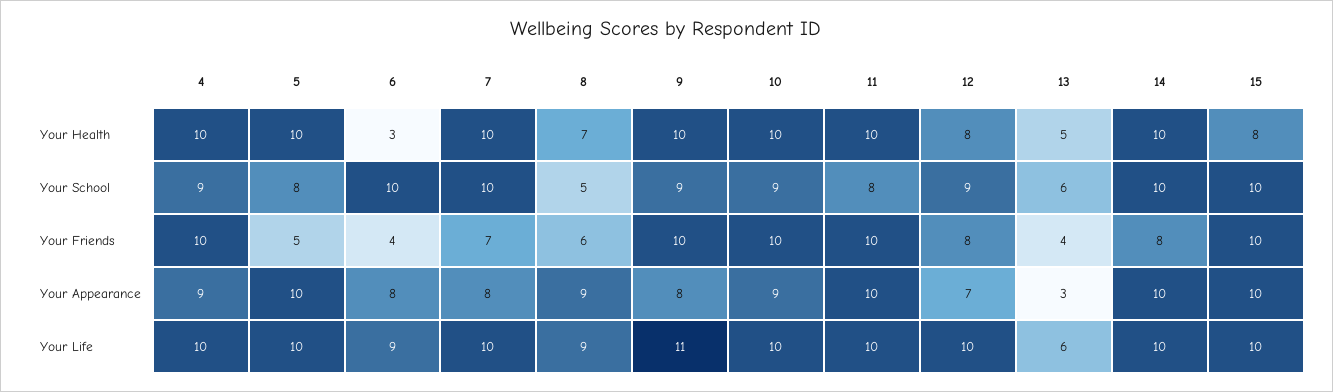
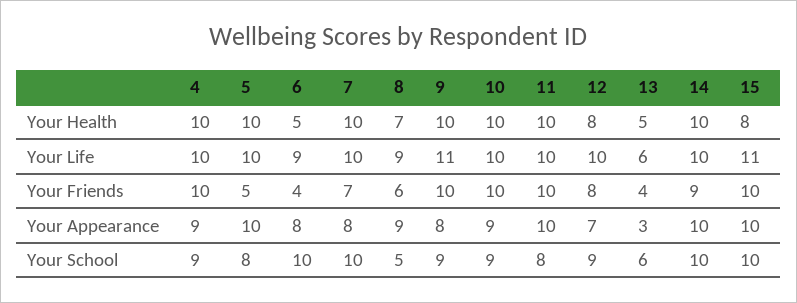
  {
    "4": {
      "Your Health": 10,
      "Your School": 9,
      "Your Friends": 10,
      "Your Appearance": 9,
      "Your Life": 10
    },
    "5": {
      "Your Health": 10,
      "Your School": 8,
      "Your Friends": 5,
      "Your Appearance": 10,
      "Your Life": 10
    },
    "6": {
-     "Your Health": 3,
+     "Your Health": 5,
      "Your School": 10,
      "Your Friends": 4,
      "Your Appearance": 8,
      "Your Life": 9
    },
    "7": {
      "Your Health": 10,
      "Your School": 10,
      "Your Friends": 7,
      "Your Appearance": 8,
      "Your Life": 10
    },
    "8": {
      "Your Health": 7,
      "Your School": 5,
      "Your Friends": 6,
      "Your Appearance": 9,
      "Your Life": 9
    },
    "9": {
      "Your Health": 10,
      "Your School": 9,
      "Your Friends": 10,
      "Your Appearance": 8,
      "Your Life": 11
    },
    "10": {
      "Your Health": 10,
      "Your School": 9,
      "Your Friends": 10,
      "Your Appearance": 9,
      "Your Life": 10
    },
    "11": {
      "Your Health": 10,
      "Your School": 8,
      "Your Friends": 10,
      "Your Appearance": 10,
      "Your Life": 10
    },
    "12": {
      "Your Health": 8,
      "Your School": 9,
      "Your Friends": 8,
      "Your Appearance": 7,
      "Your Life": 10
    },
    "13": {
      "Your Health": 5,
      "Your School": 6,
      "Your Friends": 4,
      "Your Appearance": 3,
      "Your Life": 6
    },
    "14": {
      "Your Health": 10,
      "Your School": 10,
-     "Your Friends": 8,
+     "Your Friends": 9,
      "Your Appearance": 10,
      "Your Life": 10
    },
    "15": {
      "Your Health": 8,
      "Your School": 10,
      "Your Friends": 10,
      "Your Appearance": 10,
-     "Your Life": 10
+     "Your Life": 11
    }
  }

